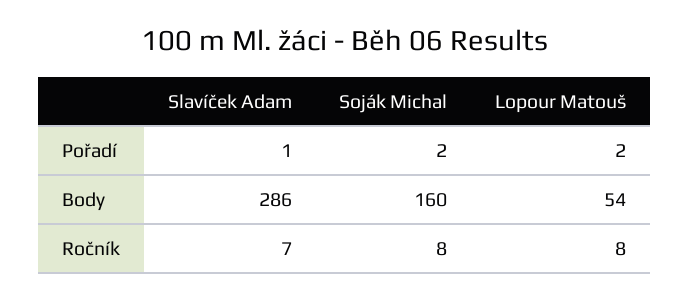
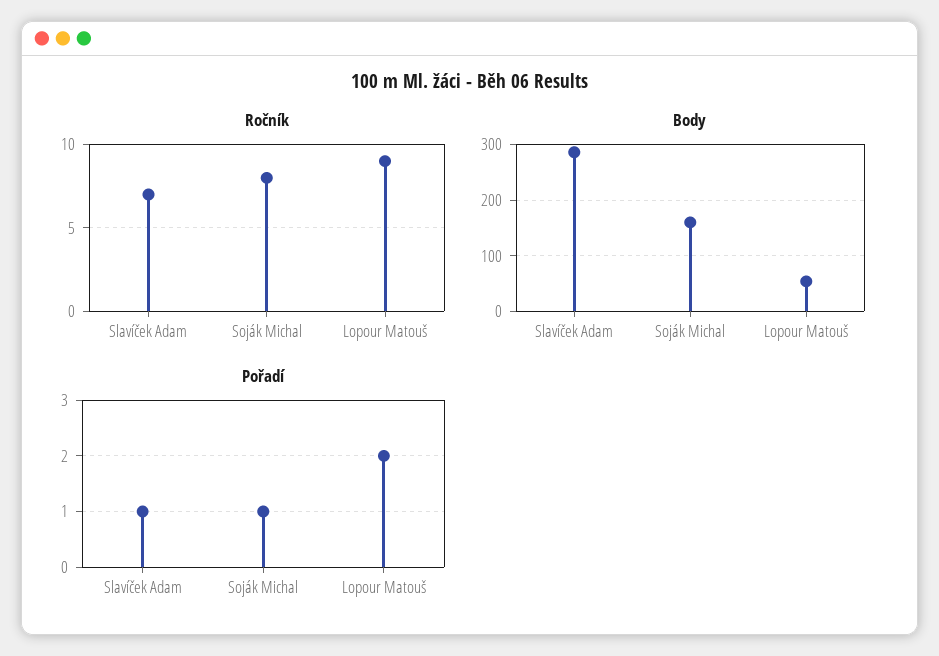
  {
    "Pořadí": {
      "Slavíček Adam": 1,
-     "Soják Michal": 2,
+     "Soják Michal": 1,
      "Lopour Matouš": 2
    },
    "Body": {
      "Slavíček Adam": 286,
      "Soják Michal": 160,
      "Lopour Matouš": 54
    },
    "Ročník": {
      "Slavíček Adam": 7,
      "Soják Michal": 8,
-     "Lopour Matouš": 8
+     "Lopour Matouš": 9
    }
  }

